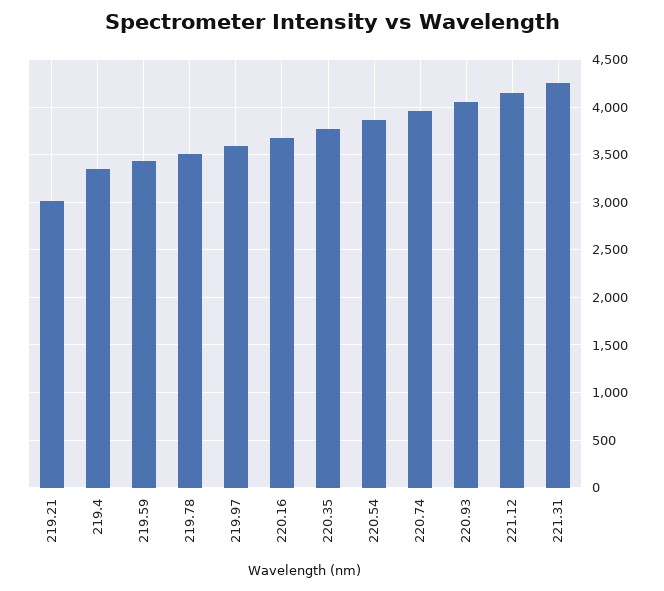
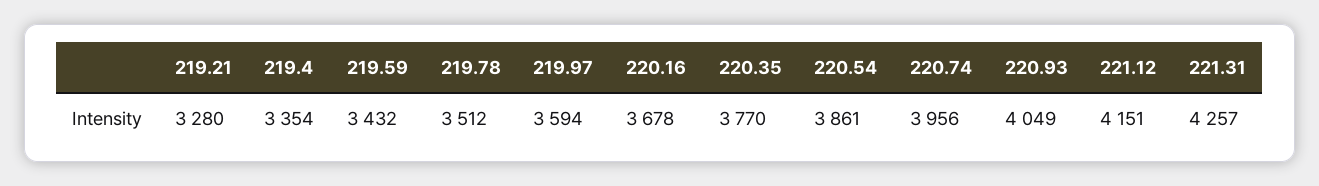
  {
-   "219.21": 3000,
+   "219.21": 3280,
    "219.4": 3354,
    "219.59": 3432,
    "219.78": 3512,
    "219.97": 3594,
    "220.16": 3678,
    "220.35": 3770,
    "220.54": 3861,
    "220.74": 3956,
    "220.93": 4049,
    "221.12": 4151,
    "221.31": 4257
  }

